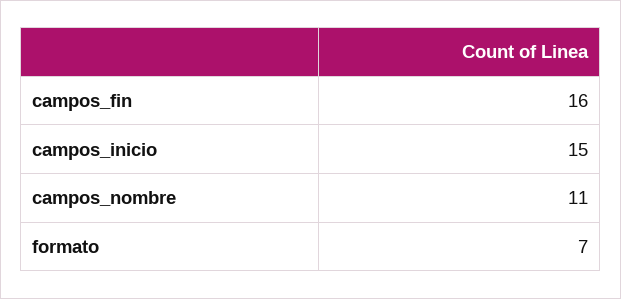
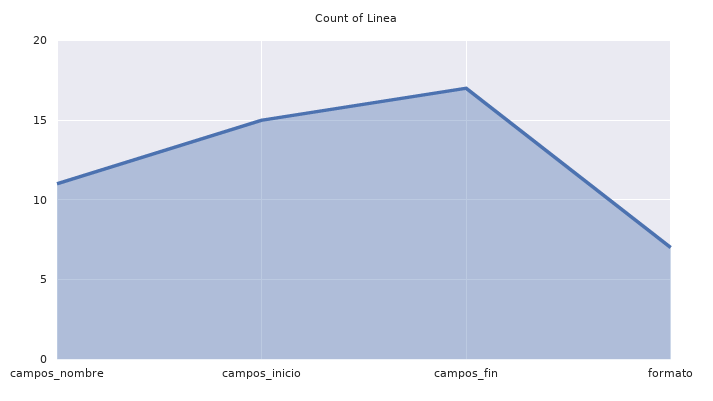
  {
-   "campos_fin": 16,
+   "campos_fin": 17,
    "campos_inicio": 15,
    "campos_nombre": 11,
    "formato": 7
  }

